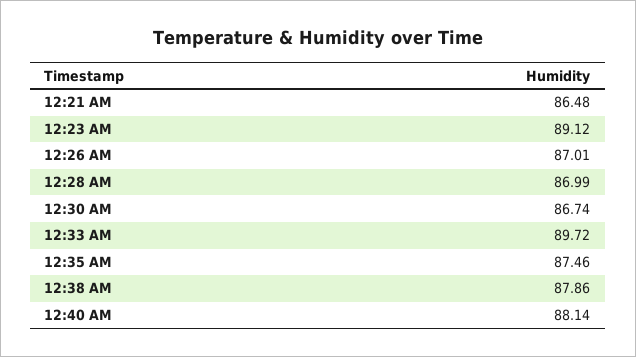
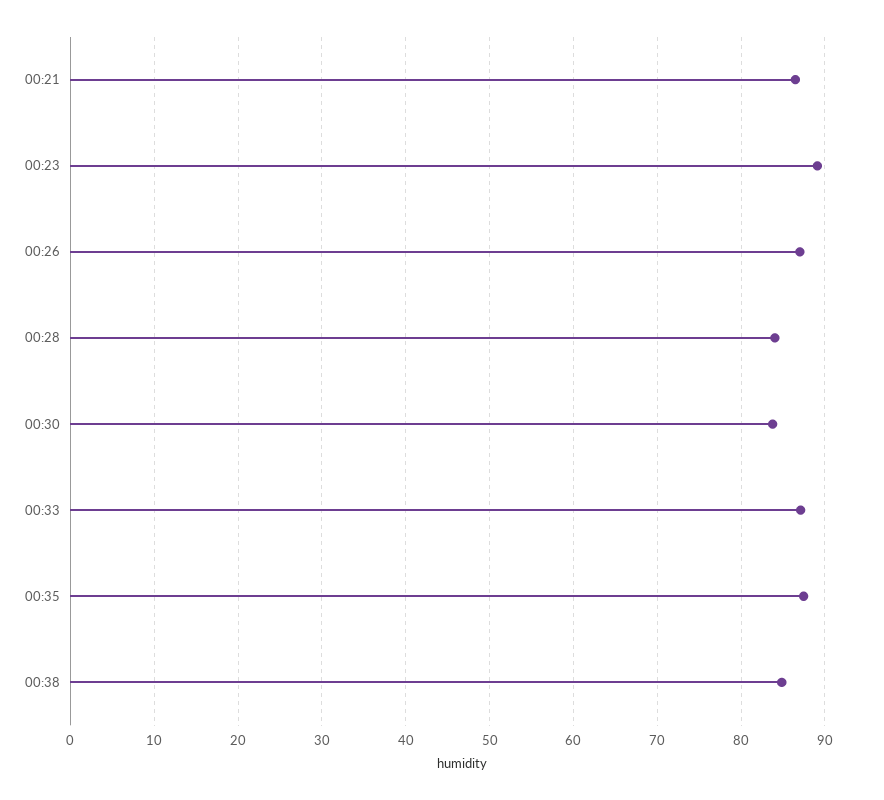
  {
    "12:21 AM": 86.48,
    "12:23 AM": 89.12,
    "12:26 AM": 87.01,
-   "12:28 AM": 86.99,
+   "12:28 AM": 84,
-   "12:30 AM": 86.74,
+   "12:30 AM": 84,
-   "12:33 AM": 89.72,
+   "12:33 AM": 87,
    "12:35 AM": 87.46,
-   "12:38 AM": 87.86,
+   "12:38 AM": 85
-   "12:40 AM": 88.14
  }

